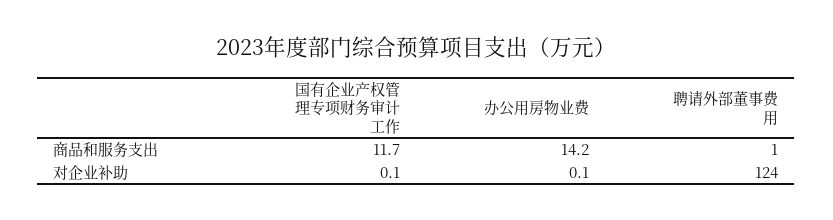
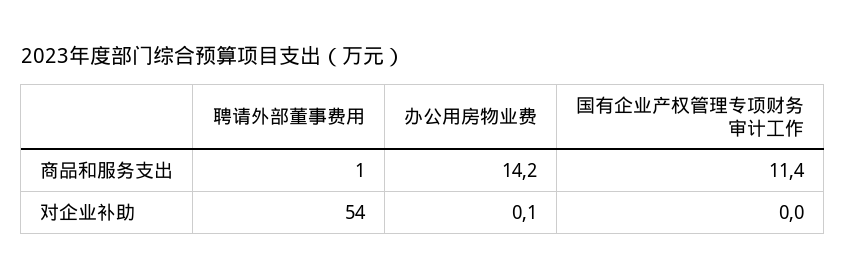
  {
    "国有企业产权管理专项财务审计工作": {
-     "商品和服务支出": 11.7,
+     "商品和服务支出": 11.4,
-     "对企业补助": 0.1
+     "对企业补助": 0
    },
    "办公用房物业费": {
      "商品和服务支出": 14.2,
      "对企业补助": 0.1
    },
    "聘请外部董事费用": {
      "商品和服务支出": 1,
-     "对企业补助": 124
+     "对企业补助": 54
    }
  }

